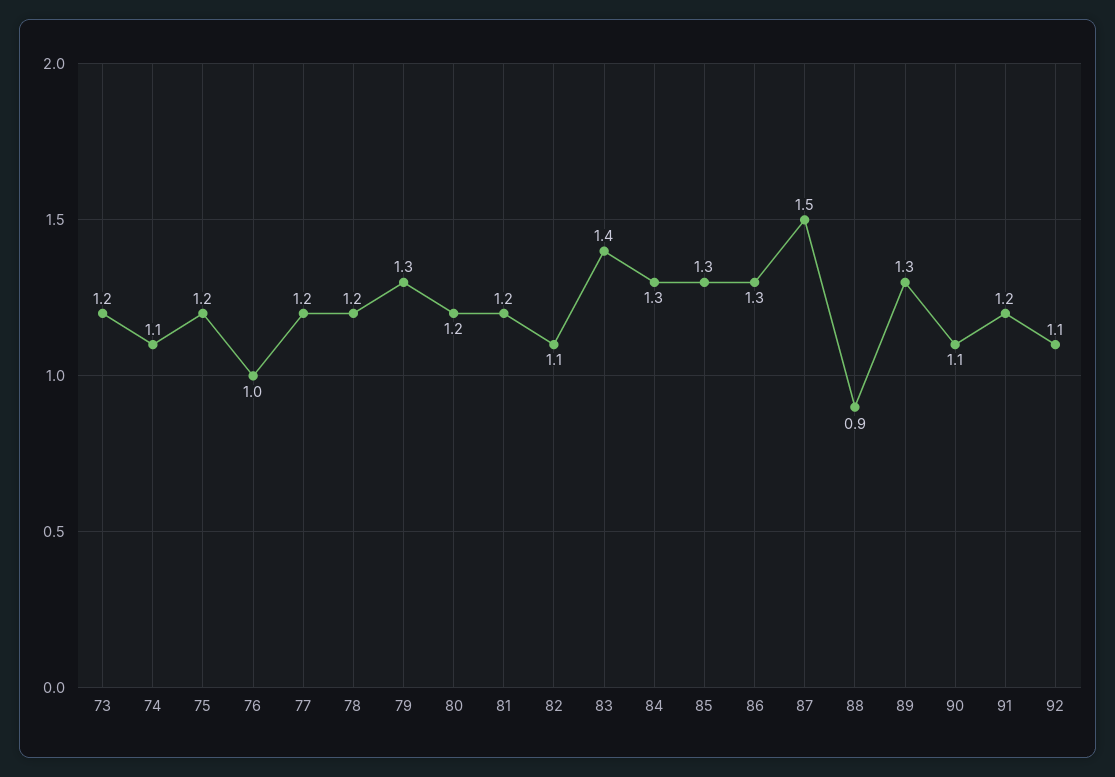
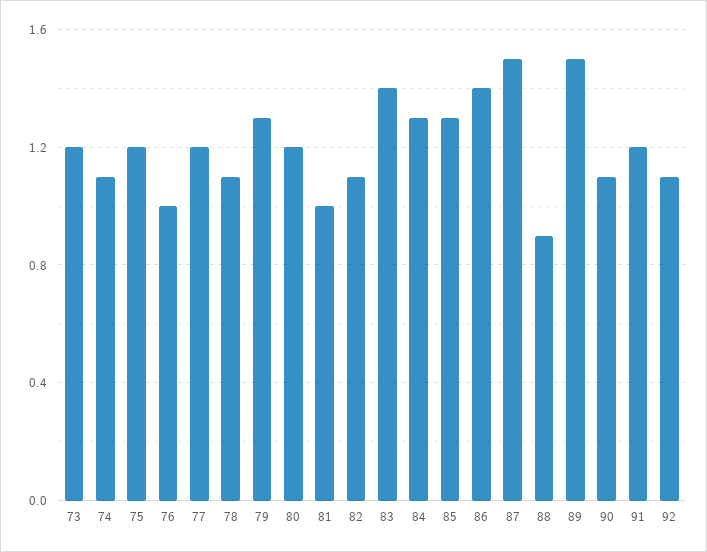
  {
    "73": 1.2,
    "74": 1.1,
    "75": 1.2,
    "76": 1,
    "77": 1.2,
-   "78": 1.2,
+   "78": 1.1,
    "79": 1.3,
    "80": 1.2,
-   "81": 1.2,
+   "81": 1,
    "82": 1.1,
    "83": 1.4,
    "84": 1.3,
    "85": 1.3,
-   "86": 1.3,
+   "86": 1.4,
    "87": 1.5,
    "88": 0.9,
-   "89": 1.3,
+   "89": 1.5,
    "90": 1.1,
    "91": 1.2,
    "92": 1.1
  }

